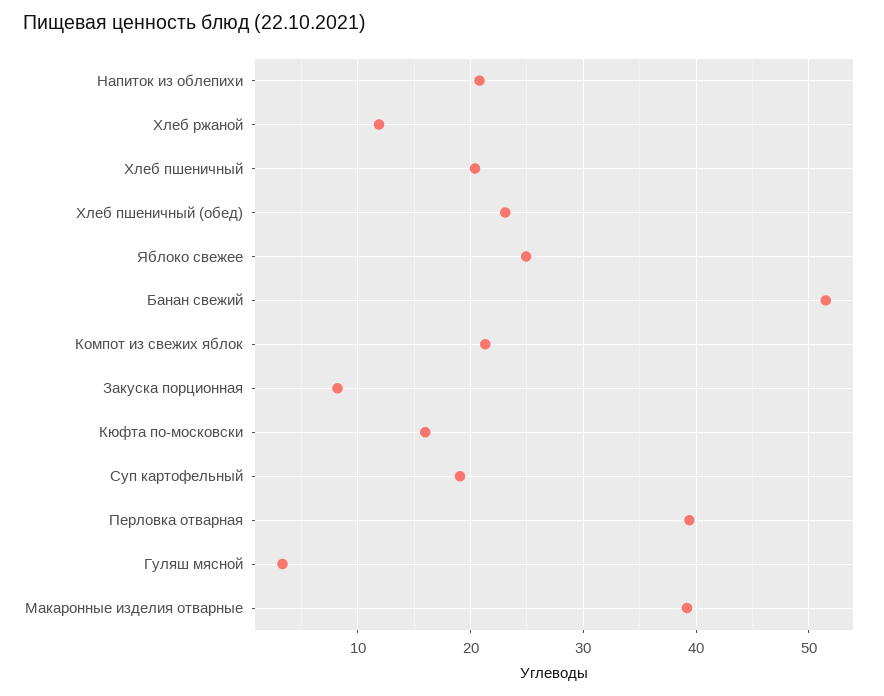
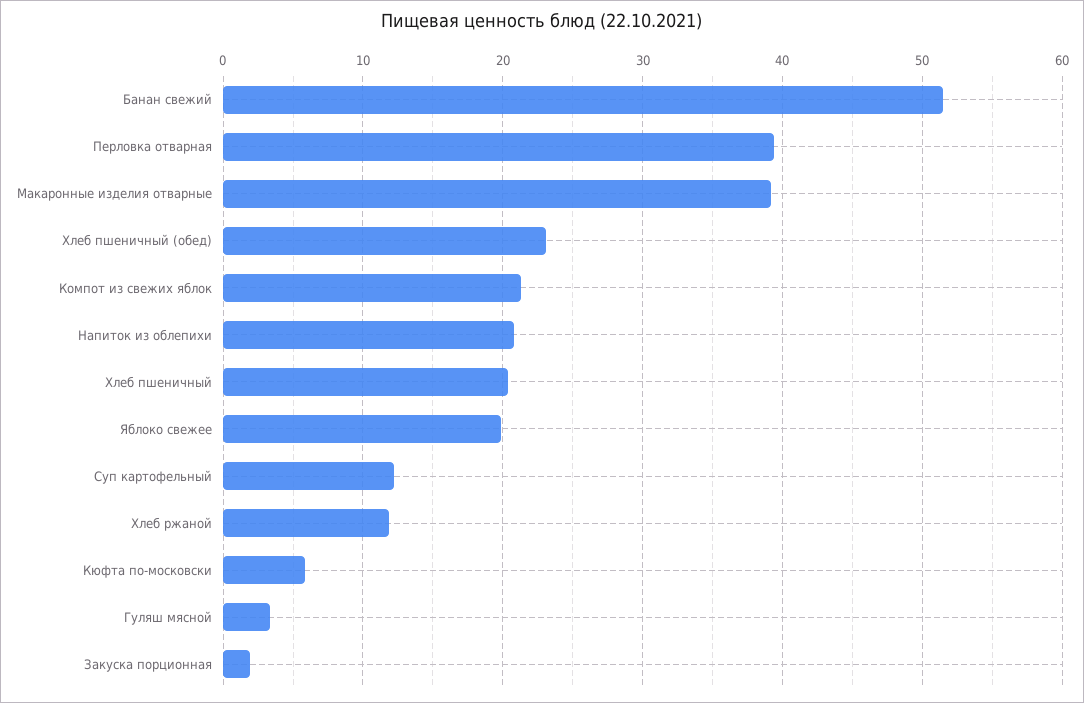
  {
    "Напиток из облепихи": 21,
    "Хлеб ржаной": 12,
    "Хлеб пшеничный": 20,
    "Хлеб пшеничный (обед)": 23,
-   "Яблоко свежее": 25,
+   "Яблоко свежее": 20,
    "Банан свежий": 52,
    "Компот из свежих яблок": 21,
-   "Закуска порционная": 8,
+   "Закуска порционная": 2,
-   "Кюфта по-московски": 16,
+   "Кюфта по-московски": 6,
-   "Суп картофельный": 19,
+   "Суп картофельный": 12,
    "Перловка отварная": 39,
    "Гуляш мясной": 3,
    "Макаронные изделия отварные": 39
  }

